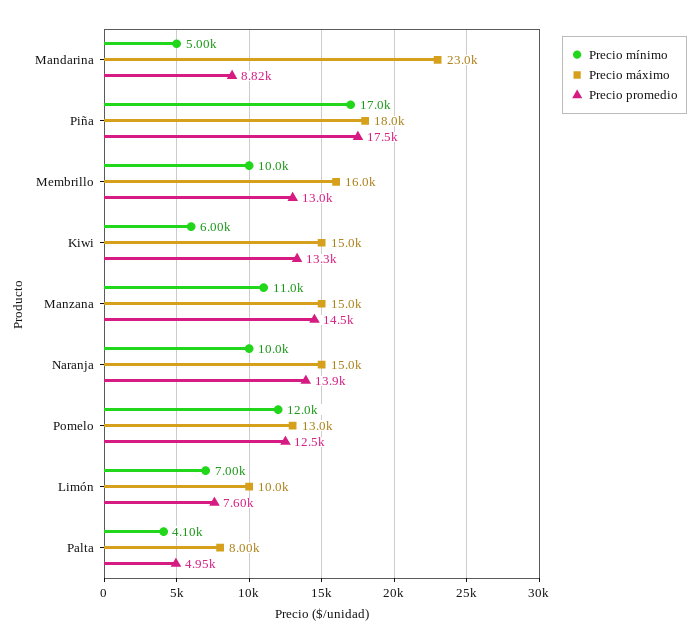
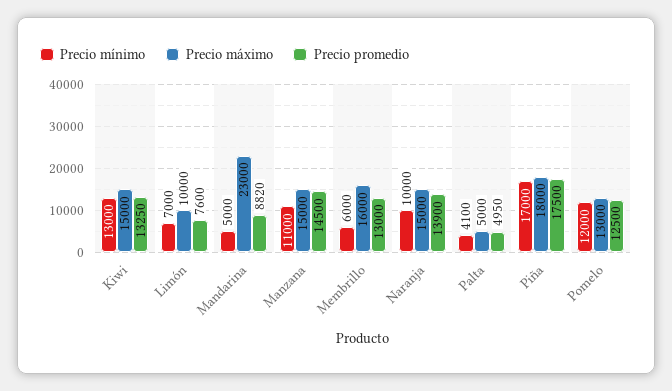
  {
    "Precio mínimo": {
      "Mandarina": 5000,
      "Piña": 17000,
-     "Membrillo": 10000,
+     "Membrillo": 6000,
-     "Kiwi": 6000,
+     "Kiwi": 13000,
      "Manzana": 11000,
      "Naranja": 10000,
      "Pomelo": 12000,
      "Limón": 7000,
      "Palta": 4100
    },
    "Precio máximo": {
      "Mandarina": 23000,
      "Piña": 18000,
      "Membrillo": 16000,
      "Kiwi": 15000,
      "Manzana": 15000,
      "Naranja": 15000,
      "Pomelo": 13000,
      "Limón": 10000,
-     "Palta": 8000
+     "Palta": 5000
    },
    "Precio promedio": {
      "Mandarina": 8820,
      "Piña": 17500,
      "Membrillo": 13000,
      "Kiwi": 13250,
      "Manzana": 14500,
      "Naranja": 13900,
      "Pomelo": 12500,
      "Limón": 7600,
      "Palta": 4950
    }
  }

